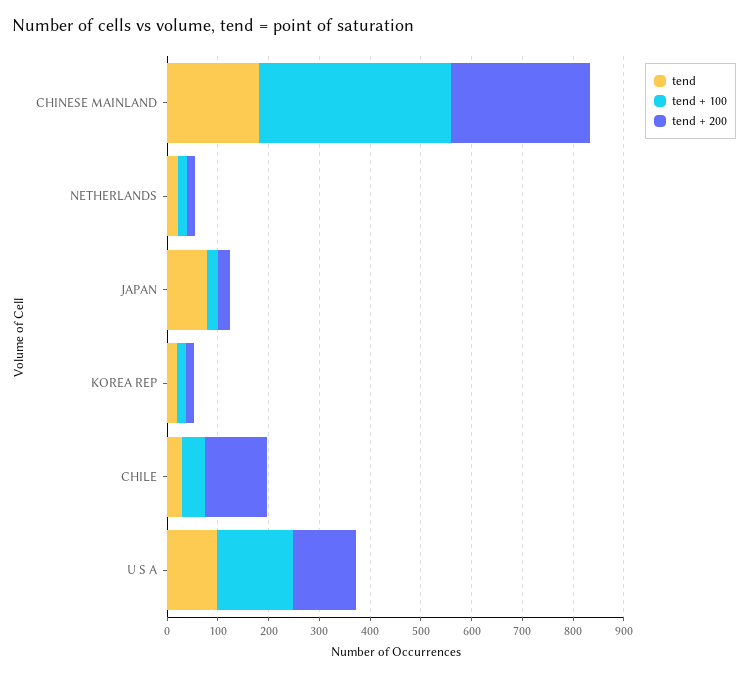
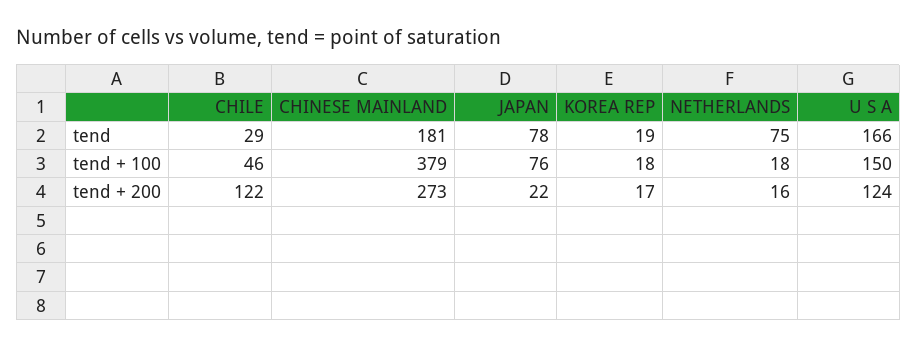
  {
    "tend": {
      "CHINESE MAINLAND": 181,
-     "NETHERLANDS": 20,
+     "NETHERLANDS": 75,
      "JAPAN": 78,
      "KOREA REP": 19,
      "CHILE": 29,
-     "U S A": 100
+     "U S A": 166
    },
    "tend + 100": {
      "CHINESE MAINLAND": 379,
      "NETHERLANDS": 18,
-     "JAPAN": 20,
+     "JAPAN": 76,
      "KOREA REP": 18,
      "CHILE": 46,
      "U S A": 150
    },
    "tend + 200": {
      "CHINESE MAINLAND": 273,
      "NETHERLANDS": 16,
      "JAPAN": 22,
      "KOREA REP": 17,
      "CHILE": 122,
      "U S A": 124
    }
  }

